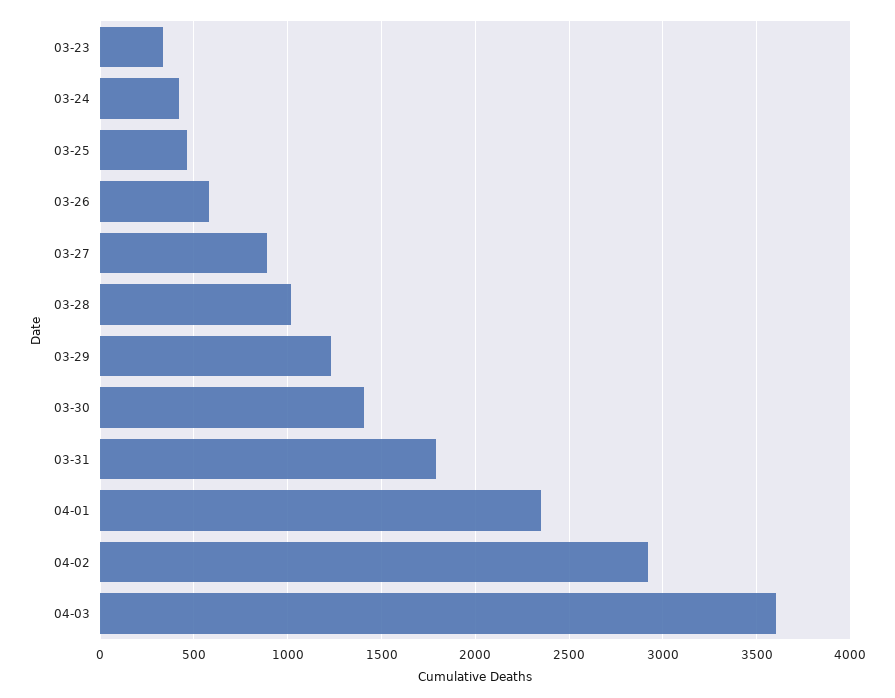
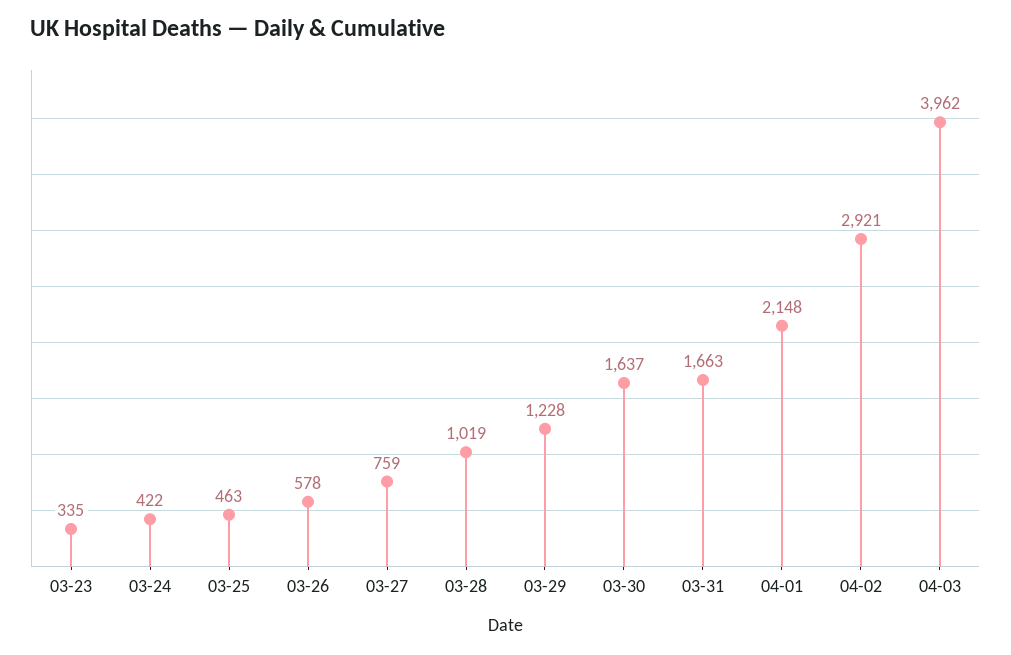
  {
    "03-23": 335,
    "03-24": 422,
    "03-25": 463,
    "03-26": 578,
-   "03-27": 900,
+   "03-27": 759,
    "03-28": 1019,
    "03-29": 1228,
-   "03-30": 1400,
+   "03-30": 1637,
-   "03-31": 1800,
+   "03-31": 1663,
-   "04-01": 2350,
+   "04-01": 2148,
    "04-02": 2921,
-   "04-03": 3600
+   "04-03": 3962
  }

